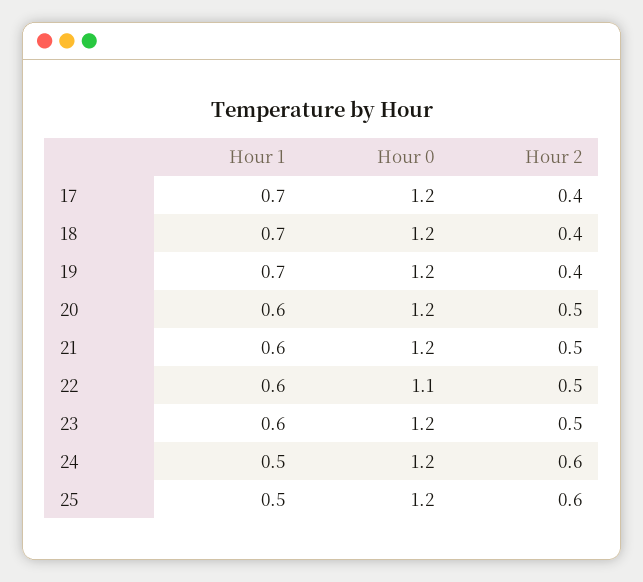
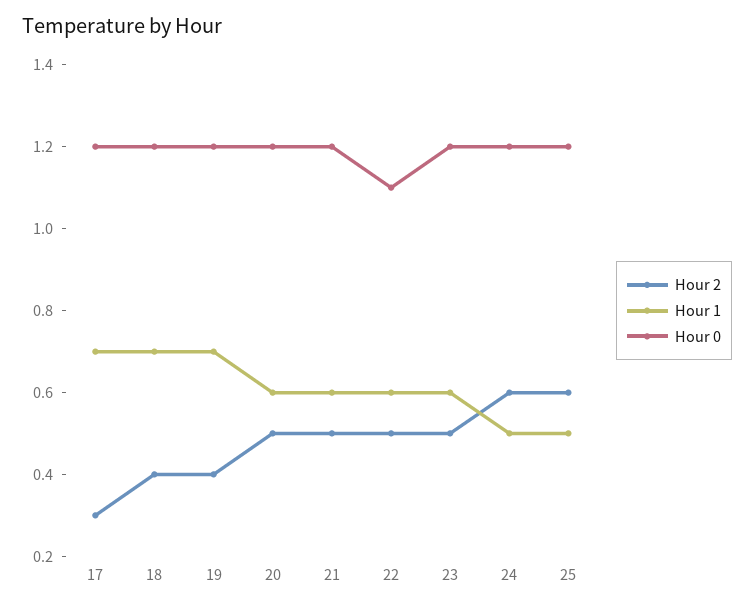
  {
    "Hour 1": {
      "17": 0.7,
      "18": 0.7,
      "19": 0.7,
      "20": 0.6,
      "21": 0.6,
      "22": 0.6,
      "23": 0.6,
      "24": 0.5,
      "25": 0.5
    },
    "Hour 0": {
      "17": 1.2,
      "18": 1.2,
      "19": 1.2,
      "20": 1.2,
      "21": 1.2,
      "22": 1.1,
      "23": 1.2,
      "24": 1.2,
      "25": 1.2
    },
    "Hour 2": {
-     "17": 0.4,
+     "17": 0.3,
      "18": 0.4,
      "19": 0.4,
      "20": 0.5,
      "21": 0.5,
      "22": 0.5,
      "23": 0.5,
      "24": 0.6,
      "25": 0.6
    }
  }

